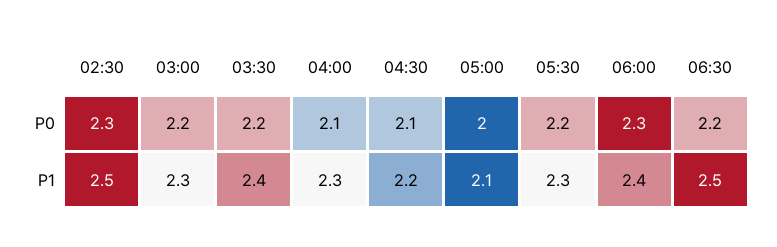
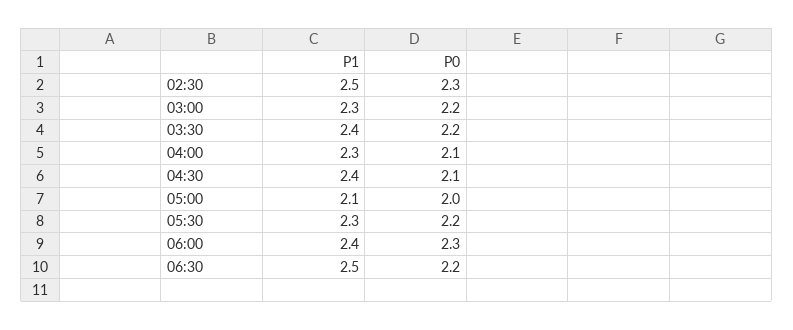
  {
    "02:30": {
      "P0": 2.3,
      "P1": 2.5
    },
    "03:00": {
      "P0": 2.2,
      "P1": 2.3
    },
    "03:30": {
      "P0": 2.2,
      "P1": 2.4
    },
    "04:00": {
      "P0": 2.1,
      "P1": 2.3
    },
    "04:30": {
      "P0": 2.1,
-     "P1": 2.2
+     "P1": 2.4
    },
    "05:00": {
      "P0": 2,
      "P1": 2.1
    },
    "05:30": {
      "P0": 2.2,
      "P1": 2.3
    },
    "06:00": {
      "P0": 2.3,
      "P1": 2.4
    },
    "06:30": {
      "P0": 2.2,
      "P1": 2.5
    }
  }

